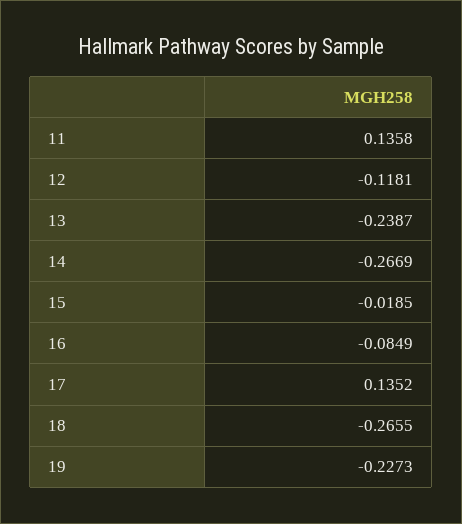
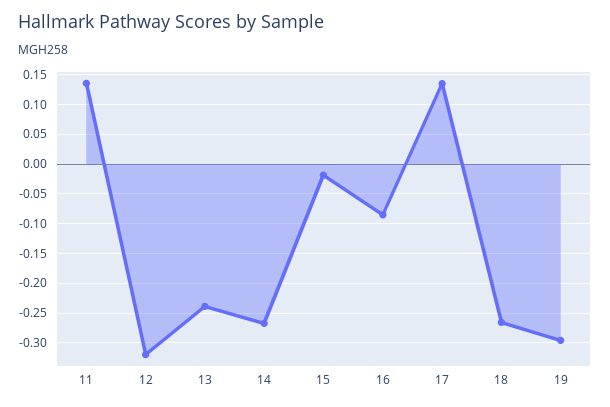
  {
    "11": 0.1358,
-   "12": -0.1181,
+   "12": -0.325,
    "13": -0.2387,
    "14": -0.2669,
    "15": -0.0185,
    "16": -0.0849,
    "17": 0.1352,
    "18": -0.2655,
-   "19": -0.2273
+   "19": -0.3
  }

